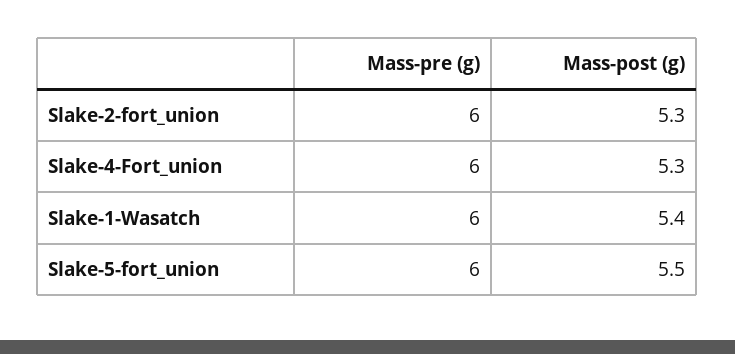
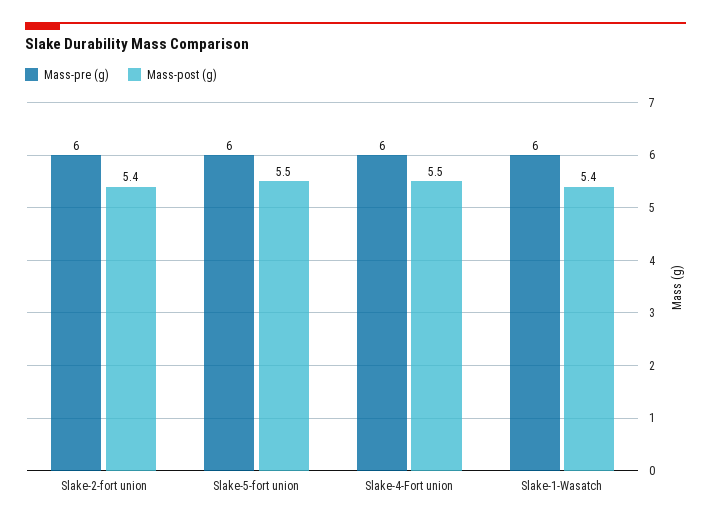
  {
    "Mass-pre (g)": {
      "Slake-2-fort_union": 6,
      "Slake-4-Fort_union": 6,
      "Slake-1-Wasatch": 6,
      "Slake-5-fort_union": 6
    },
    "Mass-post (g)": {
-     "Slake-2-fort_union": 5.3,
+     "Slake-2-fort_union": 5.4,
-     "Slake-4-Fort_union": 5.3,
+     "Slake-4-Fort_union": 5.5,
      "Slake-1-Wasatch": 5.4,
      "Slake-5-fort_union": 5.5
    }
  }

